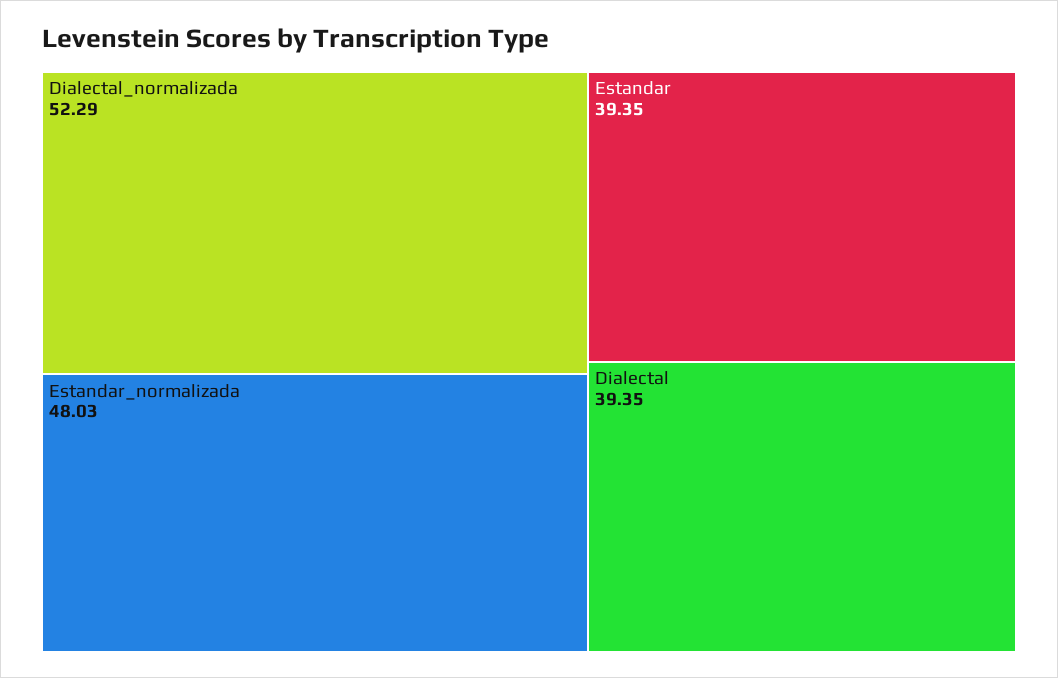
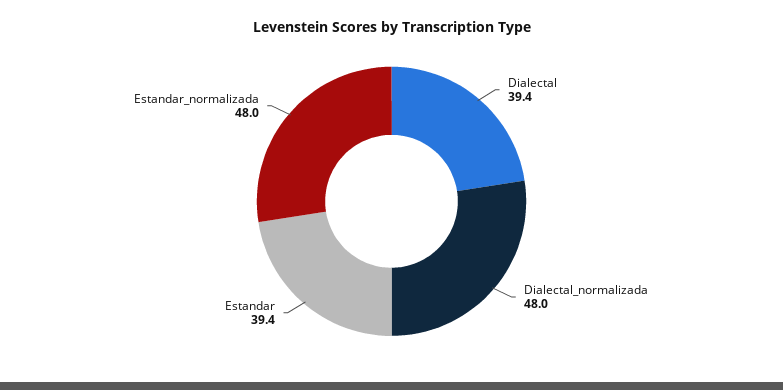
  {
-   "Dialectal_normalizada": 52.29,
+   "Dialectal_normalizada": 48,
    "Estandar_normalizada": 48.03,
    "Estandar": 39.35,
    "Dialectal": 39.35
  }

